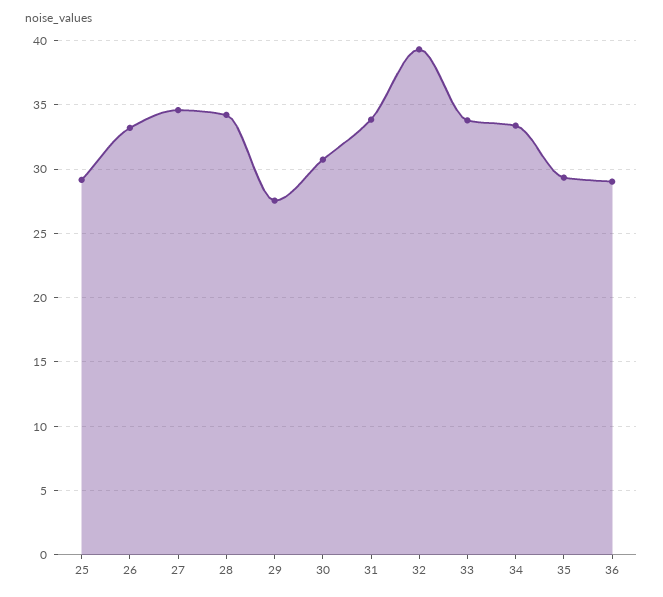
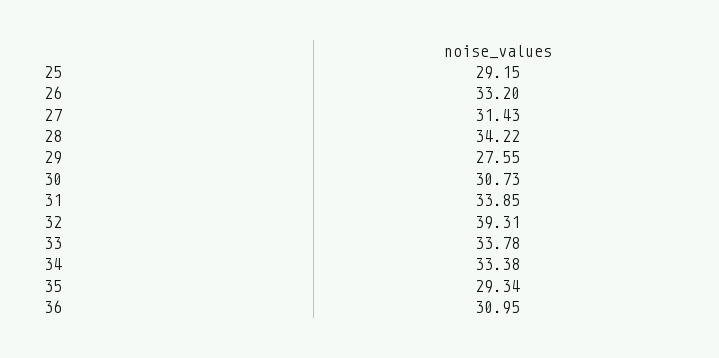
  {
    "25": 29.15,
    "26": 33.2,
-   "27": 34.5,
+   "27": 31.43,
    "28": 34.22,
    "29": 27.55,
    "30": 30.73,
    "31": 33.85,
    "32": 39.31,
    "33": 33.78,
    "34": 33.38,
    "35": 29.34,
-   "36": 29
+   "36": 30.95
  }

